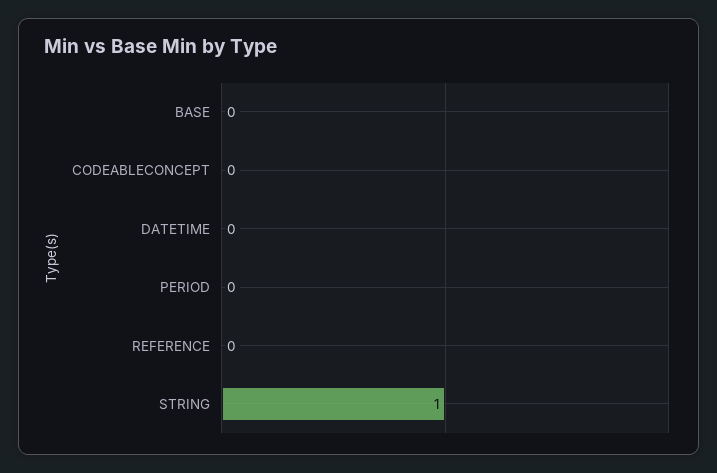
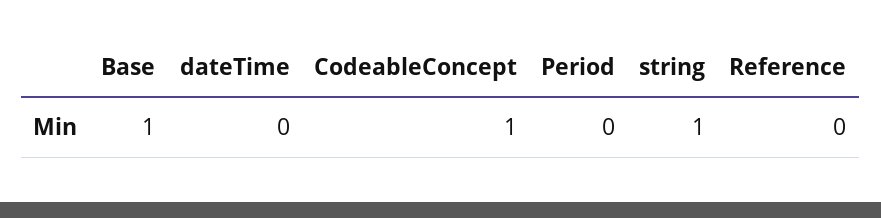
  {
-   "BASE": 0,
+   "BASE": 1,
-   "CODEABLECONCEPT": 0,
+   "CODEABLECONCEPT": 1,
    "DATETIME": 0,
    "PERIOD": 0,
    "REFERENCE": 0,
    "STRING": 1
  }

